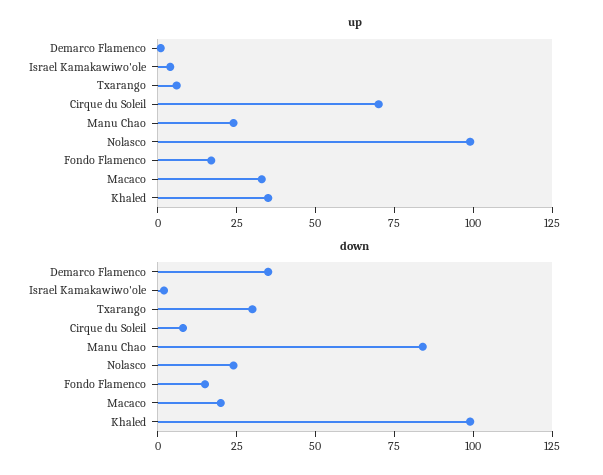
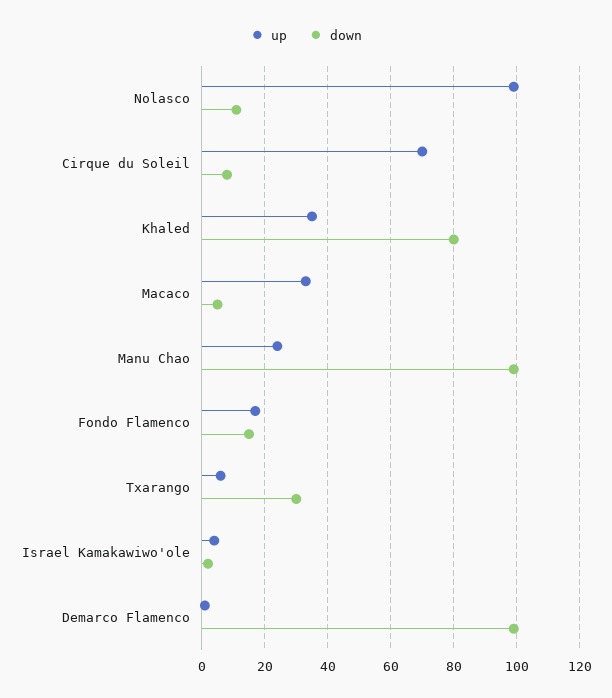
  {
    "up": {
      "Demarco Flamenco": 0,
      "Israel Kamakawiwo'ole": 5,
      "Txarango": 5,
      "Cirque du Soleil": 70,
      "Manu Chao": 25,
      "Nolasco": 100,
      "Fondo Flamenco": 15,
      "Macaco": 35,
      "Khaled": 35
    },
    "down": {
-     "Demarco Flamenco": 35,
+     "Demarco Flamenco": 100,
      "Israel Kamakawiwo'ole": 0,
      "Txarango": 30,
      "Cirque du Soleil": 10,
-     "Manu Chao": 85,
+     "Manu Chao": 100,
-     "Nolasco": 25,
+     "Nolasco": 10,
      "Fondo Flamenco": 15,
-     "Macaco": 20,
+     "Macaco": 5,
-     "Khaled": 100
+     "Khaled": 80
    }
  }

